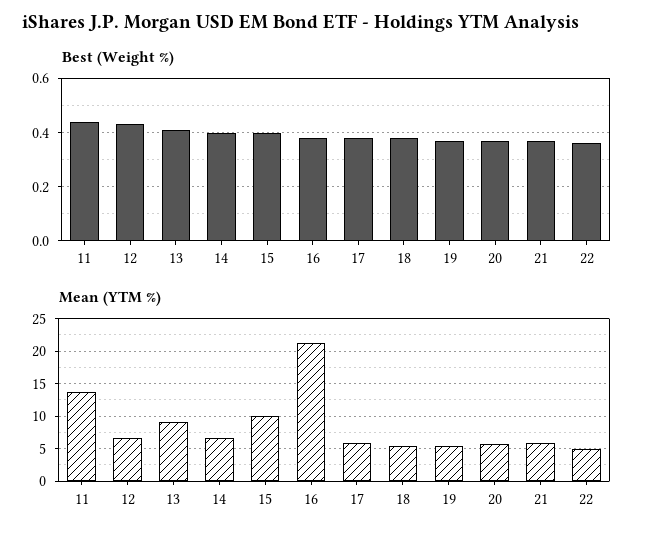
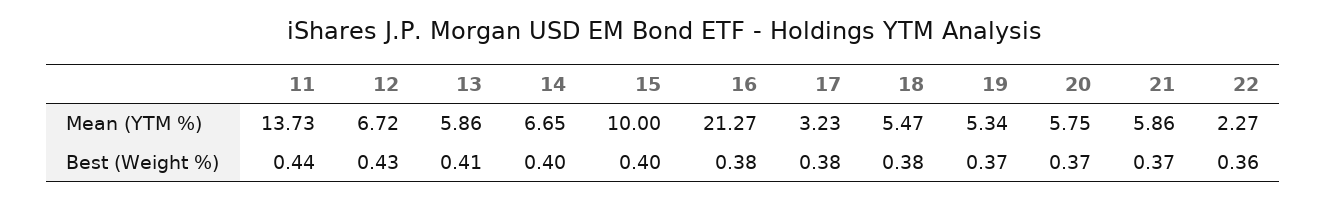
  {
    "Best (Weight %)": {
      "11": 0.44,
      "12": 0.43,
      "13": 0.41,
      "14": 0.4,
      "15": 0.4,
      "16": 0.38,
      "17": 0.38,
      "18": 0.38,
      "19": 0.37,
      "20": 0.37,
      "21": 0.37,
      "22": 0.36
    },
    "Mean (YTM %)": {
      "11": 13.73,
      "12": 6.72,
-     "13": 9,
+     "13": 5.86,
      "14": 6.65,
      "15": 10,
      "16": 21.27,
-     "17": 6,
+     "17": 3.23,
      "18": 5.47,
      "19": 5.34,
      "20": 5.75,
      "21": 5.86,
-     "22": 5
+     "22": 2.27
    }
  }

